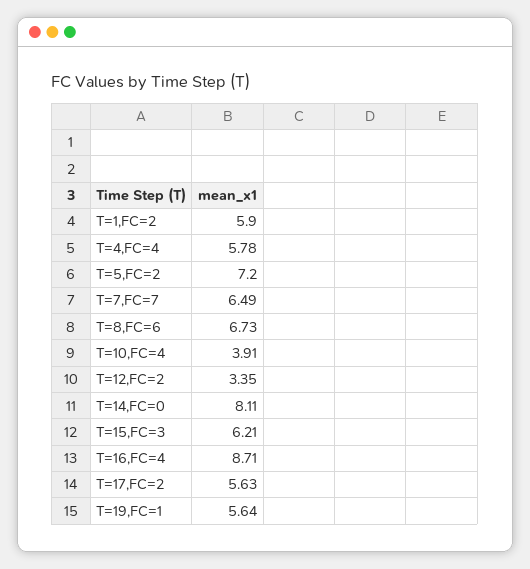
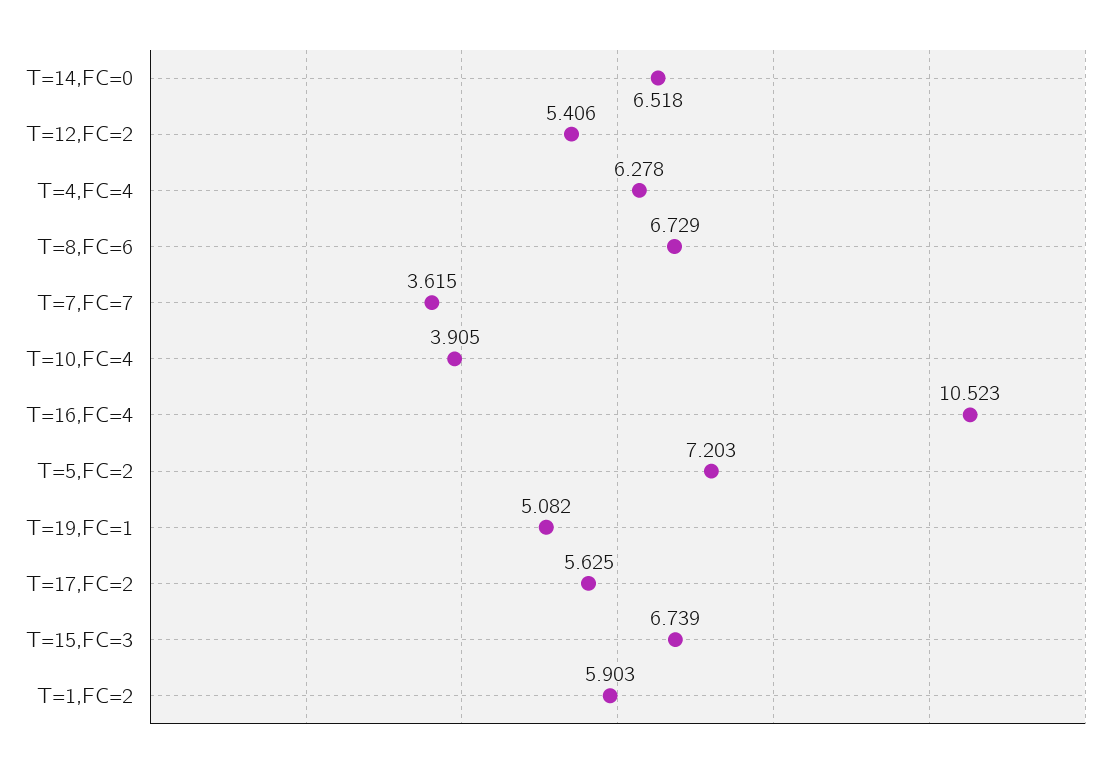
  {
    "T=1,FC=2": 5.903,
-   "T=4,FC=4": 5.78,
+   "T=4,FC=4": 6.278,
    "T=5,FC=2": 7.203,
-   "T=7,FC=7": 6.49,
+   "T=7,FC=7": 3.615,
    "T=8,FC=6": 6.729,
    "T=10,FC=4": 3.905,
-   "T=12,FC=2": 3.35,
+   "T=12,FC=2": 5.406,
-   "T=14,FC=0": 8.11,
+   "T=14,FC=0": 6.518,
-   "T=15,FC=3": 6.21,
+   "T=15,FC=3": 6.739,
-   "T=16,FC=4": 8.71,
+   "T=16,FC=4": 10.523,
    "T=17,FC=2": 5.625,
-   "T=19,FC=1": 5.64
+   "T=19,FC=1": 5.082
  }

